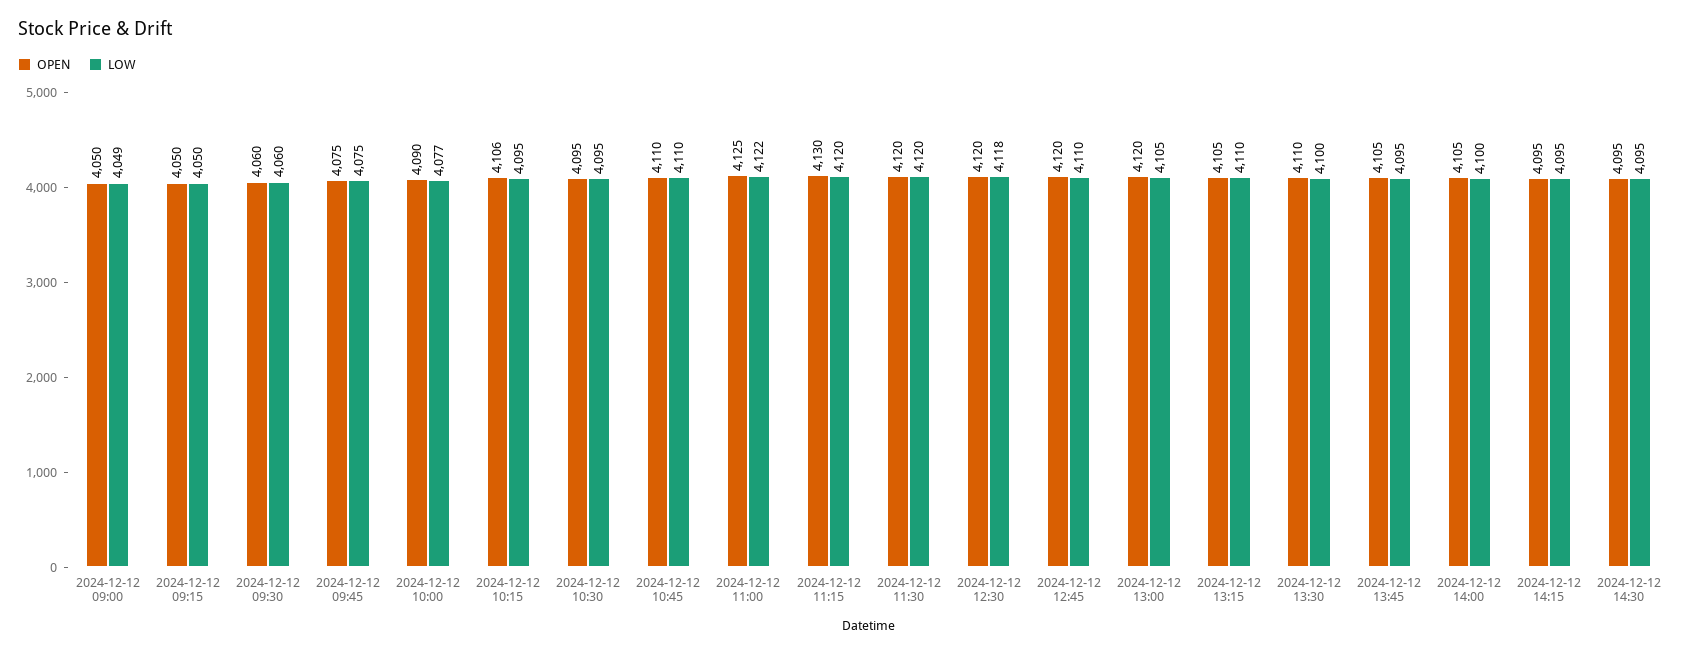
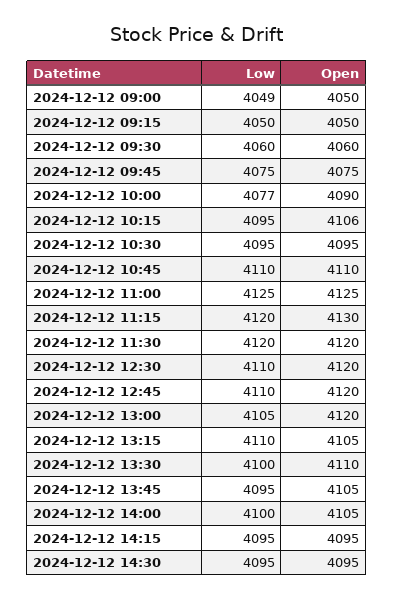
  {
    "OPEN": {
      "2024-12-12 09:00": 4050,
      "2024-12-12 09:15": 4050,
      "2024-12-12 09:30": 4060,
      "2024-12-12 09:45": 4075,
      "2024-12-12 10:00": 4090,
      "2024-12-12 10:15": 4106,
      "2024-12-12 10:30": 4095,
      "2024-12-12 10:45": 4110,
      "2024-12-12 11:00": 4125,
      "2024-12-12 11:15": 4130,
      "2024-12-12 11:30": 4120,
      "2024-12-12 12:30": 4120,
      "2024-12-12 12:45": 4120,
      "2024-12-12 13:00": 4120,
      "2024-12-12 13:15": 4105,
      "2024-12-12 13:30": 4110,
      "2024-12-12 13:45": 4105,
      "2024-12-12 14:00": 4105,
      "2024-12-12 14:15": 4095,
      "2024-12-12 14:30": 4095
    },
    "LOW": {
      "2024-12-12 09:00": 4049,
      "2024-12-12 09:15": 4050,
      "2024-12-12 09:30": 4060,
      "2024-12-12 09:45": 4075,
      "2024-12-12 10:00": 4077,
      "2024-12-12 10:15": 4095,
      "2024-12-12 10:30": 4095,
      "2024-12-12 10:45": 4110,
-     "2024-12-12 11:00": 4122,
+     "2024-12-12 11:00": 4125,
      "2024-12-12 11:15": 4120,
      "2024-12-12 11:30": 4120,
-     "2024-12-12 12:30": 4118,
+     "2024-12-12 12:30": 4110,
      "2024-12-12 12:45": 4110,
      "2024-12-12 13:00": 4105,
      "2024-12-12 13:15": 4110,
      "2024-12-12 13:30": 4100,
      "2024-12-12 13:45": 4095,
      "2024-12-12 14:00": 4100,
      "2024-12-12 14:15": 4095,
      "2024-12-12 14:30": 4095
    }
  }

